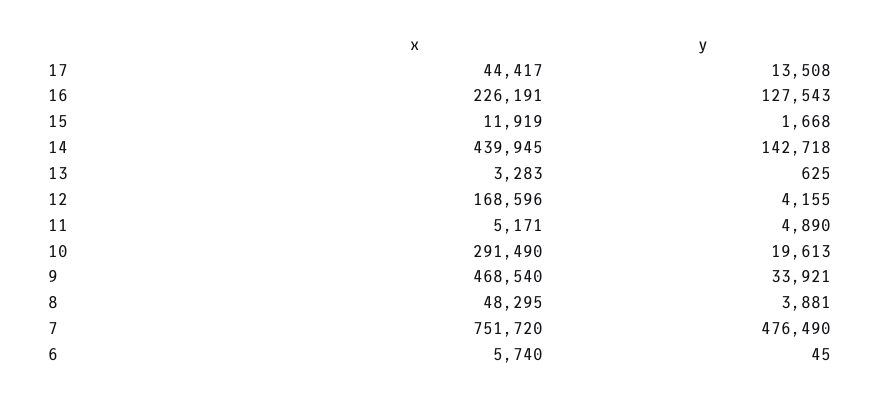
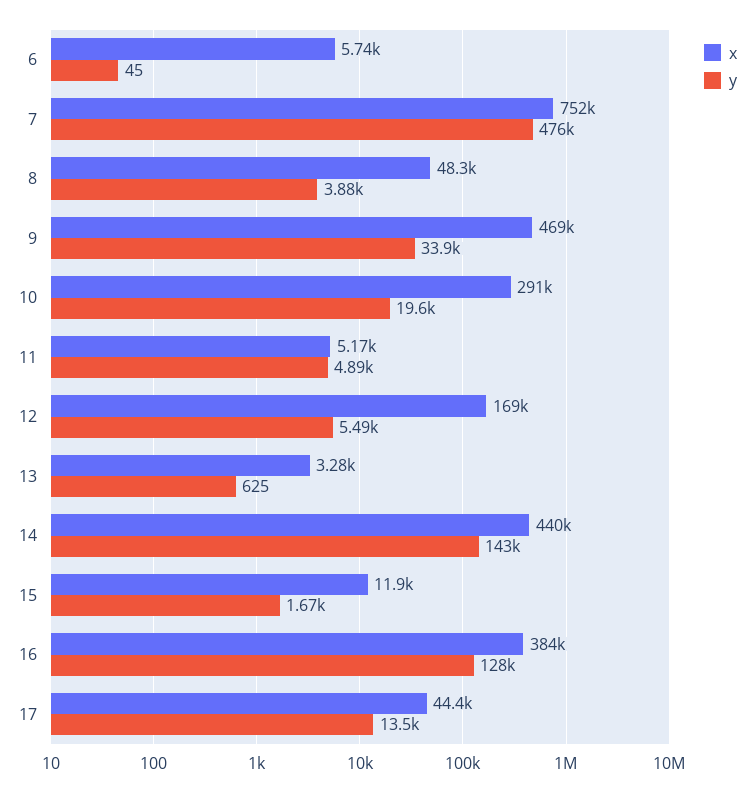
  {
    "x": {
      "17": 44417,
-     "16": 226191,
+     "16": 384000,
      "15": 11919,
      "14": 439945,
      "13": 3283,
      "12": 168596,
      "11": 5171,
      "10": 291490,
      "9": 468540,
      "8": 48295,
      "7": 751720,
      "6": 5740
    },
    "y": {
      "17": 13508,
      "16": 127543,
      "15": 1668,
      "14": 142718,
      "13": 625,
-     "12": 4155,
+     "12": 5490,
      "11": 4890,
      "10": 19613,
      "9": 33921,
      "8": 3881,
      "7": 476490,
      "6": 45
    }
  }

